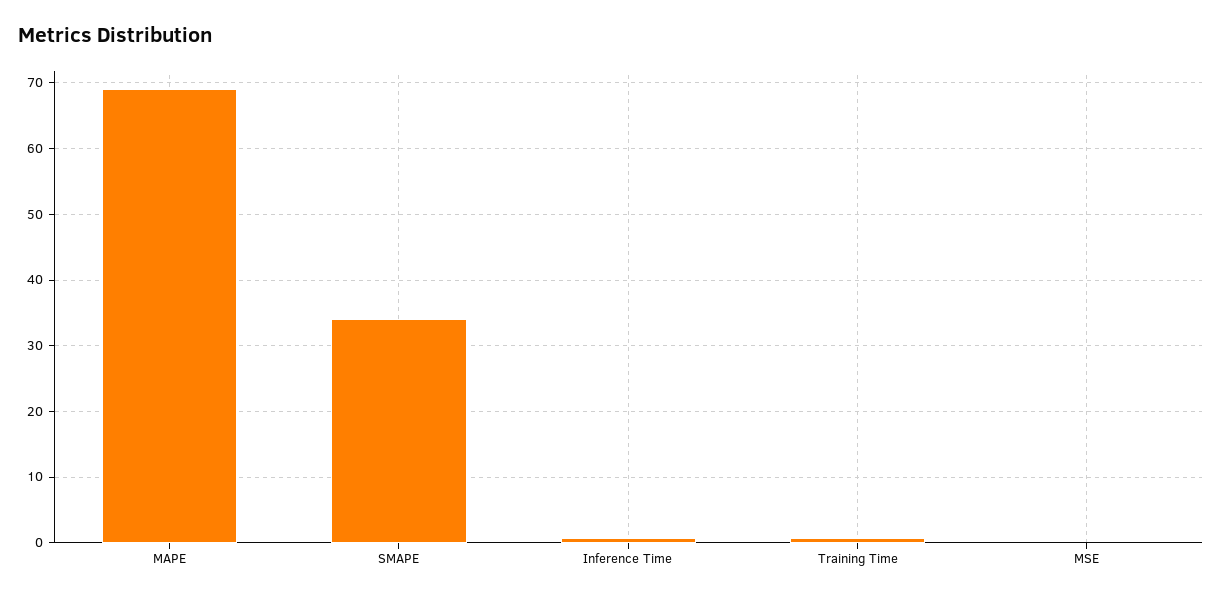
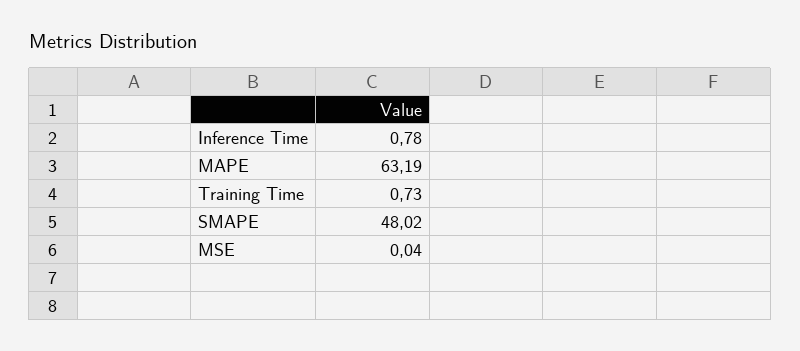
  {
-   "MAPE": 69,
+   "MAPE": 63.19,
-   "SMAPE": 34,
+   "SMAPE": 48.02,
    "Inference Time": 0.78,
    "Training Time": 0.73,
    "MSE": 0.04
  }

